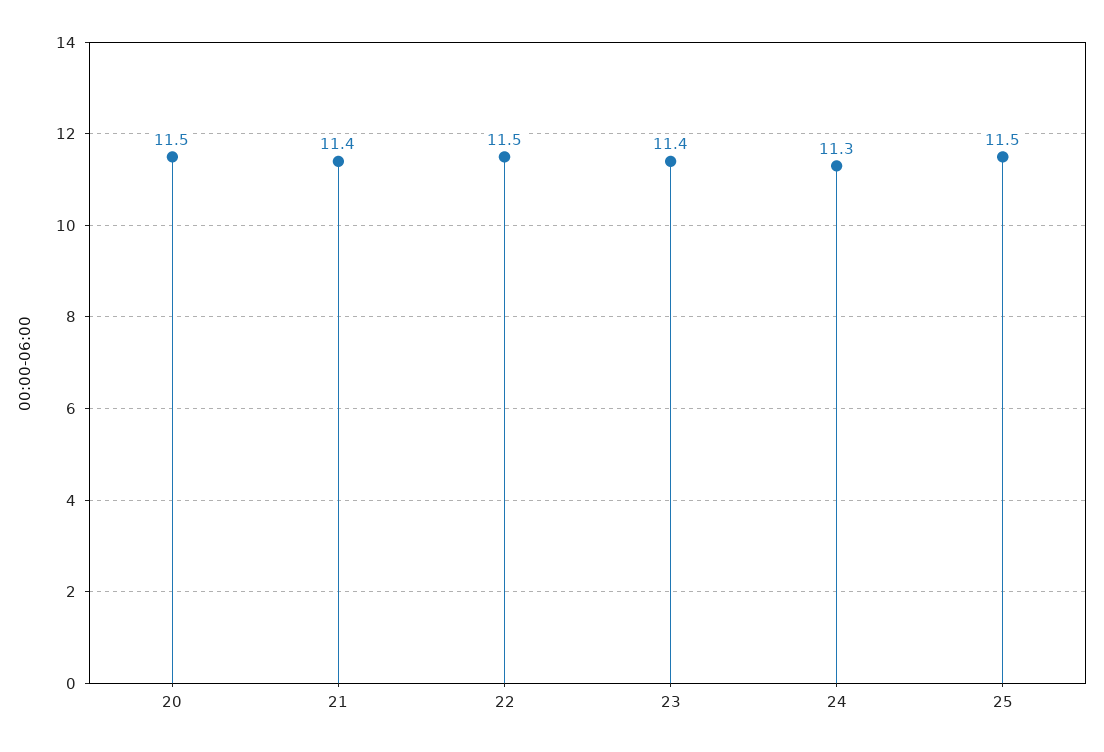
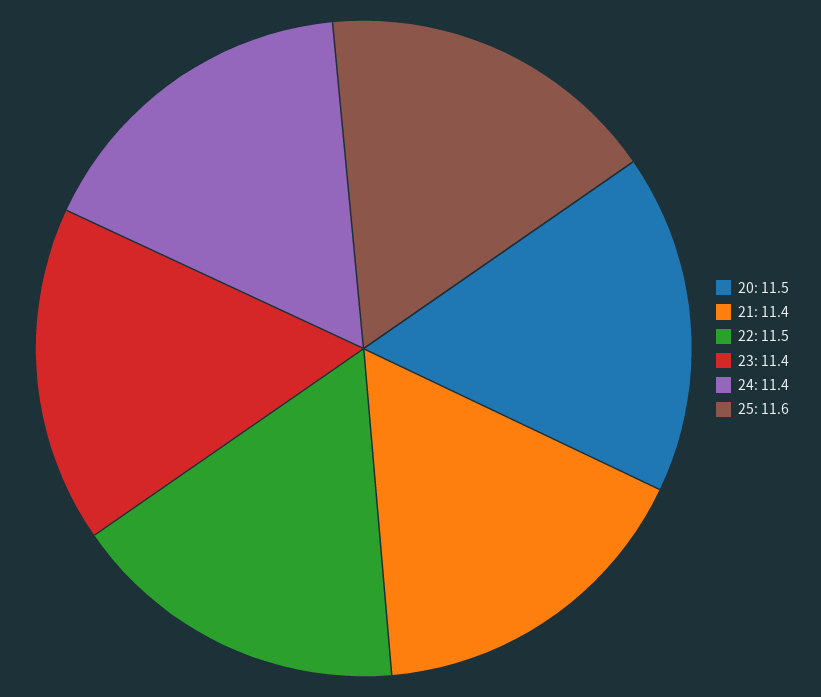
  {
    "20": 11.5,
    "21": 11.4,
    "22": 11.5,
    "23": 11.4,
-   "24": 11.3,
+   "24": 11.4,
-   "25": 11.5
+   "25": 11.6
  }

